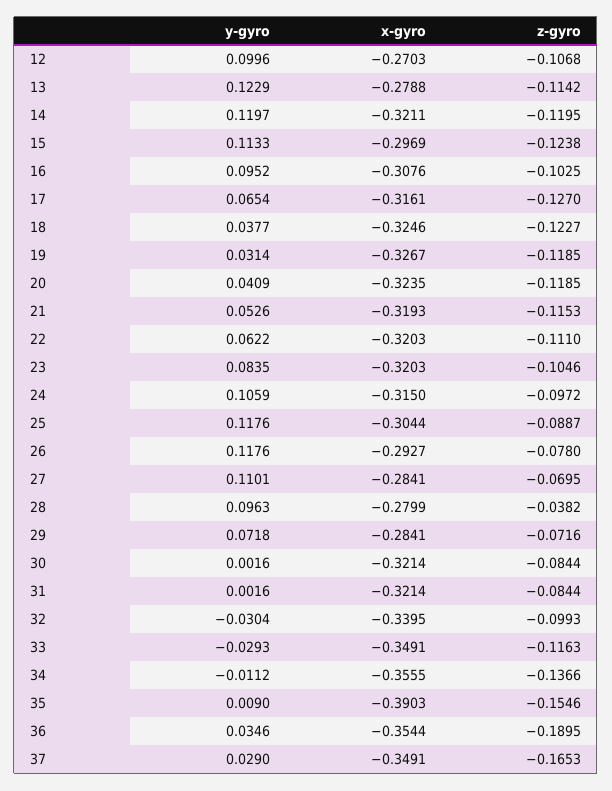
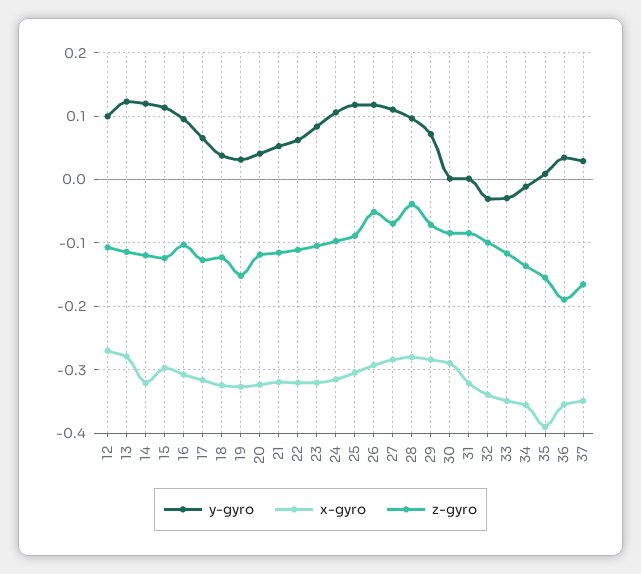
  {
    "y-gyro": {
      "12": 0.0996,
      "13": 0.1229,
      "14": 0.1197,
      "15": 0.1133,
      "16": 0.0952,
      "17": 0.0654,
      "18": 0.0377,
      "19": 0.0314,
      "20": 0.0409,
      "21": 0.0526,
      "22": 0.0622,
      "23": 0.0835,
      "24": 0.1059,
      "25": 0.1176,
      "26": 0.1176,
      "27": 0.1101,
      "28": 0.0963,
      "29": 0.0718,
      "30": 0.0016,
      "31": 0.0016,
      "32": -0.0304,
      "33": -0.0293,
      "34": -0.0112,
      "35": 0.009,
      "36": 0.0346,
      "37": 0.029
    },
    "x-gyro": {
      "12": -0.2703,
      "13": -0.2788,
      "14": -0.3211,
      "15": -0.2969,
      "16": -0.3076,
      "17": -0.3161,
      "18": -0.3246,
      "19": -0.3267,
      "20": -0.3235,
      "21": -0.3193,
      "22": -0.3203,
      "23": -0.3203,
      "24": -0.315,
      "25": -0.3044,
      "26": -0.2927,
      "27": -0.2841,
      "28": -0.2799,
      "29": -0.2841,
-     "30": -0.3214,
+     "30": -0.29,
      "31": -0.3214,
      "32": -0.3395,
      "33": -0.3491,
      "34": -0.3555,
      "35": -0.3903,
      "36": -0.3544,
      "37": -0.3491
    },
    "z-gyro": {
      "12": -0.1068,
      "13": -0.1142,
      "14": -0.1195,
      "15": -0.1238,
      "16": -0.1025,
      "17": -0.127,
      "18": -0.1227,
-     "19": -0.1185,
+     "19": -0.15,
      "20": -0.1185,
      "21": -0.1153,
      "22": -0.111,
      "23": -0.1046,
      "24": -0.0972,
      "25": -0.0887,
-     "26": -0.078,
+     "26": -0.05,
      "27": -0.0695,
      "28": -0.0382,
      "29": -0.0716,
      "30": -0.0844,
      "31": -0.0844,
      "32": -0.0993,
      "33": -0.1163,
      "34": -0.1366,
      "35": -0.1546,
      "36": -0.1895,
      "37": -0.1653
    }
  }

